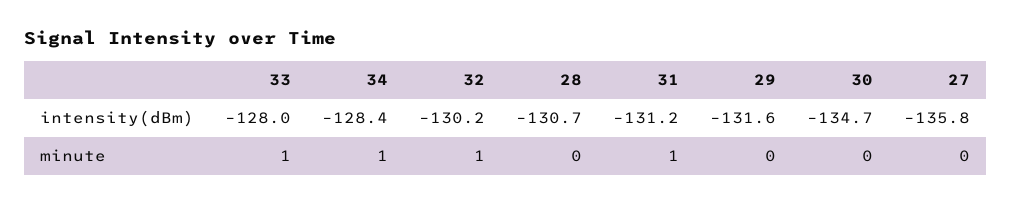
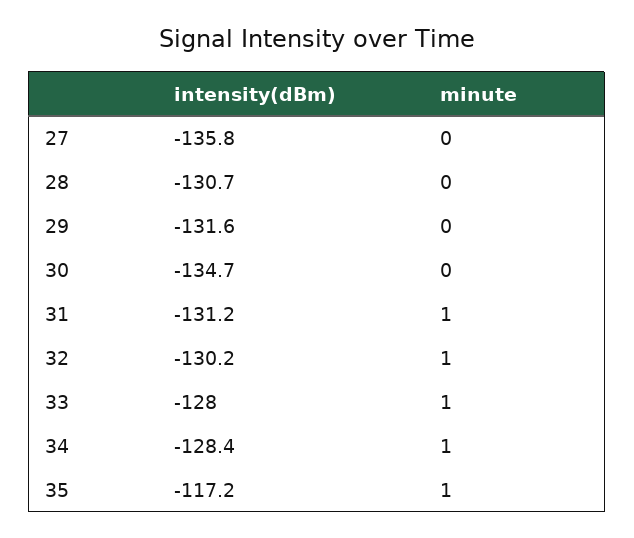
  {
    "33": {
      "intensity(dBm)": -128,
      "minute": 1
    },
    "34": {
      "intensity(dBm)": -128.4,
      "minute": 1
    },
    "32": {
      "intensity(dBm)": -130.2,
      "minute": 1
    },
    "28": {
      "intensity(dBm)": -130.7,
      "minute": 0
    },
    "31": {
      "intensity(dBm)": -131.2,
      "minute": 1
    },
    "29": {
      "intensity(dBm)": -131.6,
      "minute": 0
    },
    "30": {
      "intensity(dBm)": -134.7,
      "minute": 0
    },
    "27": {
      "intensity(dBm)": -135.8,
      "minute": 0
-   }
+   },
+   "35": {
+     "intensity(dBm)": -117.2,
+     "minute": 1
+   }
  }

